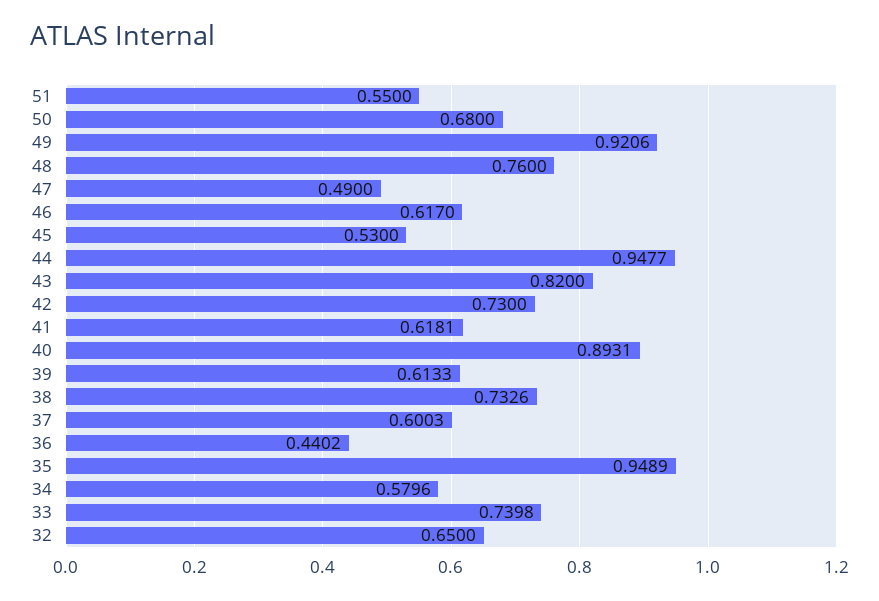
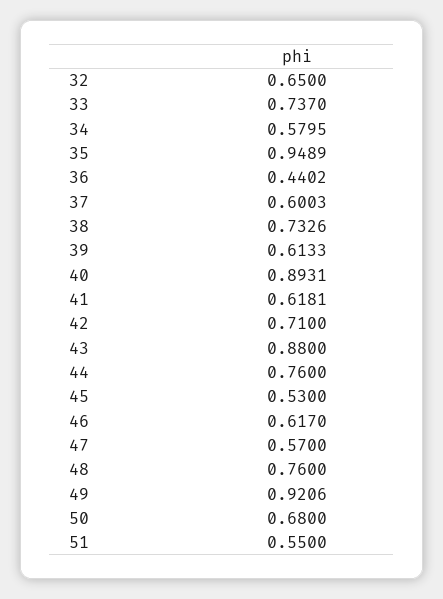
  {
    "51": 0.55,
    "50": 0.68,
    "49": 0.9206,
    "48": 0.76,
-   "47": 0.49,
+   "47": 0.57,
    "46": 0.617,
    "45": 0.53,
-   "44": 0.9477,
+   "44": 0.76,
-   "43": 0.82,
+   "43": 0.88,
-   "42": 0.73,
+   "42": 0.71,
    "41": 0.6181,
    "40": 0.8931,
    "39": 0.6133,
    "38": 0.7326,
    "37": 0.6003,
    "36": 0.4402,
    "35": 0.9489,
-   "34": 0.5796,
+   "34": 0.5795,
-   "33": 0.7398,
+   "33": 0.737,
    "32": 0.65
  }

